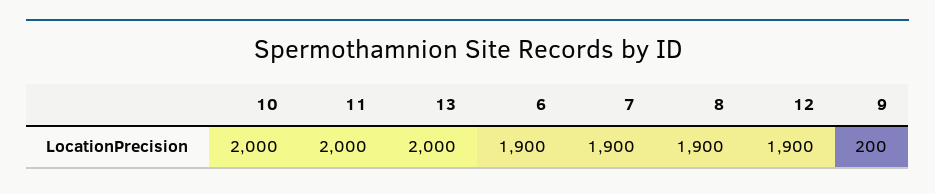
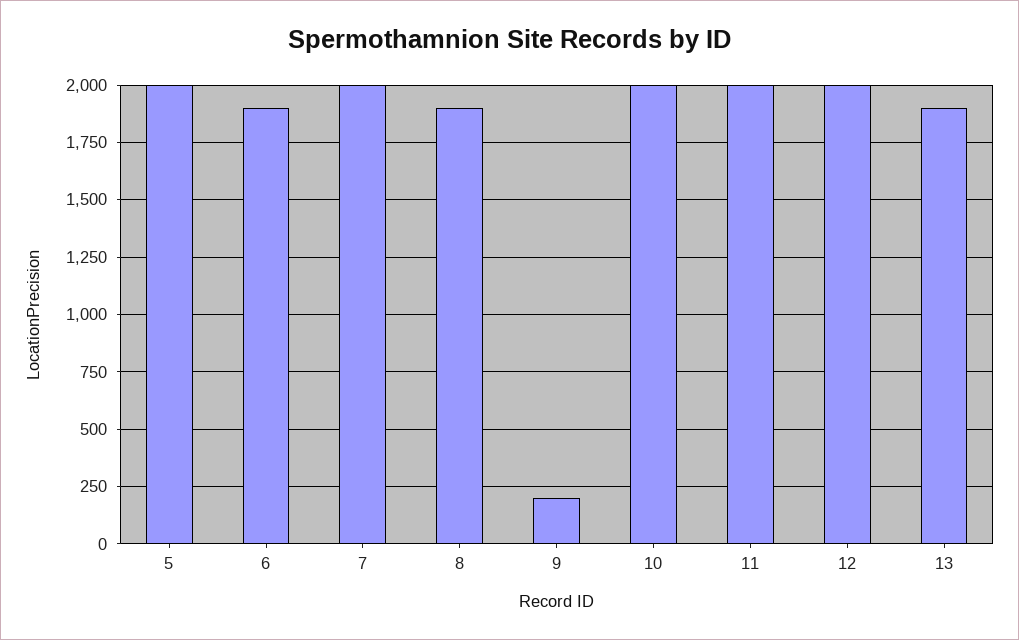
  {
    "10": 2000,
    "11": 2000,
-   "13": 2000,
+   "13": 1900,
    "6": 1900,
-   "7": 1900,
+   "7": 2000,
    "8": 1900,
-   "12": 1900,
+   "12": 2000,
-   "9": 200
+   "9": 200,
+   "5": 2000
  }

